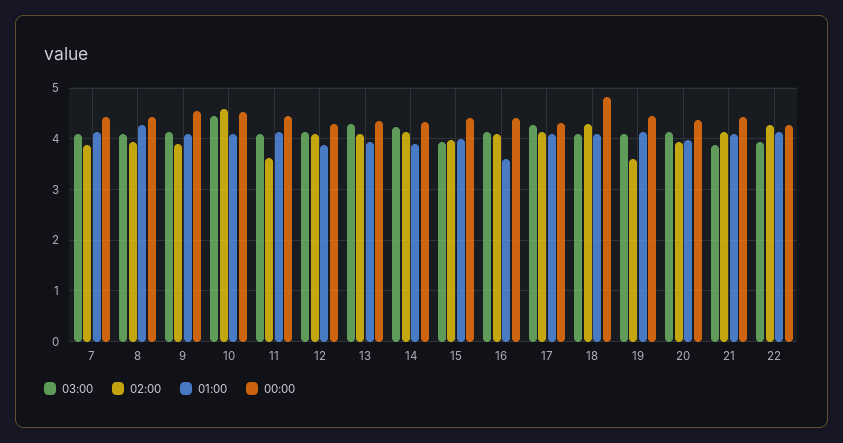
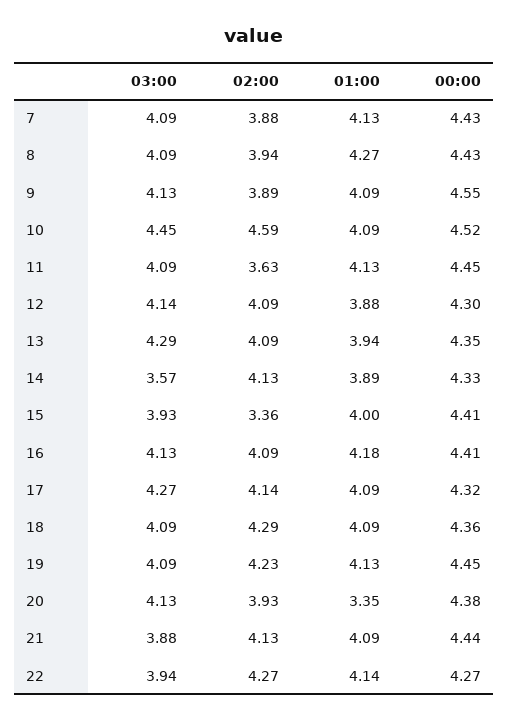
  {
    "03:00": {
      "7": 4.09,
      "8": 4.09,
      "9": 4.13,
      "10": 4.45,
      "11": 4.09,
      "12": 4.14,
      "13": 4.29,
-     "14": 4.2,
+     "14": 3.57,
      "15": 3.93,
      "16": 4.13,
      "17": 4.27,
      "18": 4.09,
      "19": 4.09,
      "20": 4.13,
      "21": 3.88,
      "22": 3.94
    },
    "02:00": {
      "7": 3.88,
      "8": 3.94,
      "9": 3.89,
      "10": 4.59,
      "11": 3.63,
      "12": 4.09,
      "13": 4.09,
      "14": 4.13,
-     "15": 4,
+     "15": 3.36,
      "16": 4.09,
      "17": 4.14,
      "18": 4.29,
-     "19": 3.6,
+     "19": 4.23,
      "20": 3.93,
      "21": 4.13,
      "22": 4.27
    },
    "01:00": {
      "7": 4.13,
      "8": 4.27,
      "9": 4.09,
      "10": 4.09,
      "11": 4.13,
      "12": 3.88,
      "13": 3.94,
      "14": 3.89,
      "15": 4,
-     "16": 3.6,
+     "16": 4.18,
      "17": 4.09,
      "18": 4.09,
      "19": 4.13,
-     "20": 4,
+     "20": 3.35,
      "21": 4.09,
      "22": 4.14
    },
    "00:00": {
      "7": 4.43,
      "8": 4.43,
      "9": 4.55,
      "10": 4.52,
      "11": 4.45,
      "12": 4.3,
      "13": 4.35,
      "14": 4.33,
      "15": 4.41,
      "16": 4.41,
      "17": 4.32,
-     "18": 4.8,
+     "18": 4.36,
      "19": 4.45,
      "20": 4.38,
      "21": 4.44,
      "22": 4.27
    }
  }

